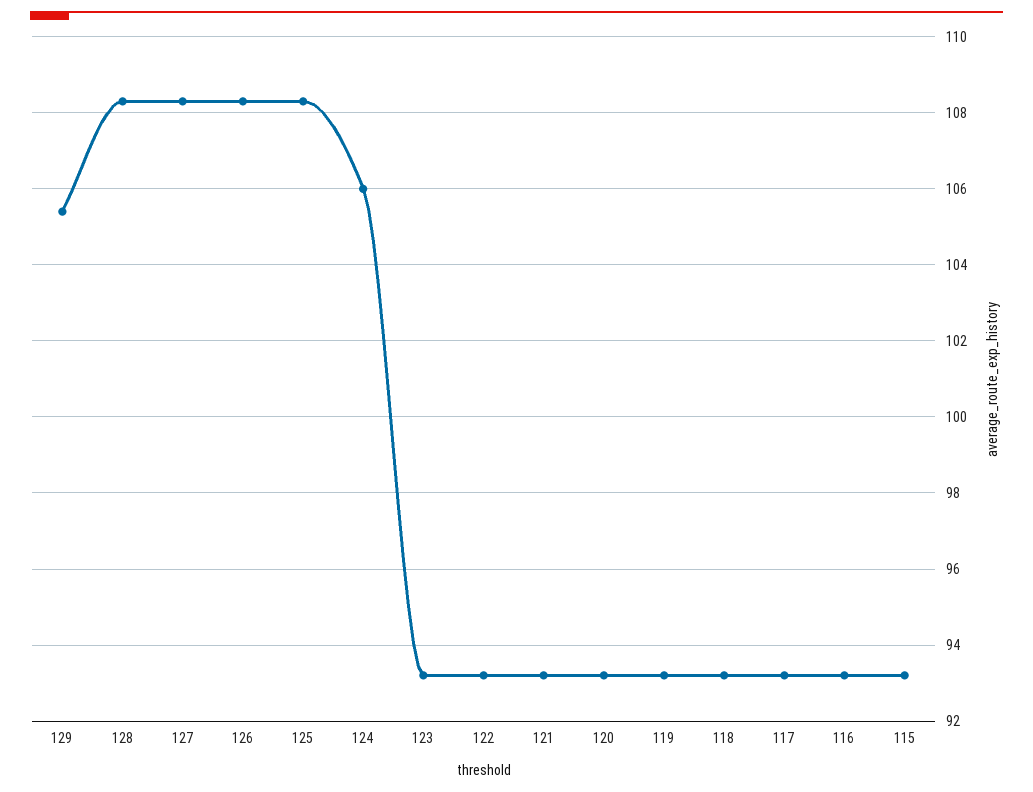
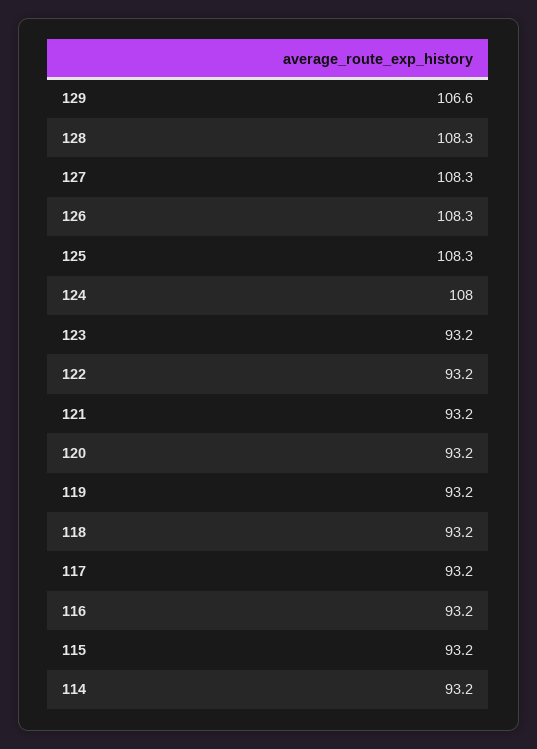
  {
-   "129": 105.5,
+   "129": 106.6,
    "128": 108.3,
    "127": 108.3,
    "126": 108.3,
    "125": 108.3,
-   "124": 106,
+   "124": 108,
    "123": 93.2,
    "122": 93.2,
    "121": 93.2,
    "120": 93.2,
    "119": 93.2,
    "118": 93.2,
    "117": 93.2,
    "116": 93.2,
-   "115": 93.2
+   "115": 93.2,
+   "114": 93.2
  }

